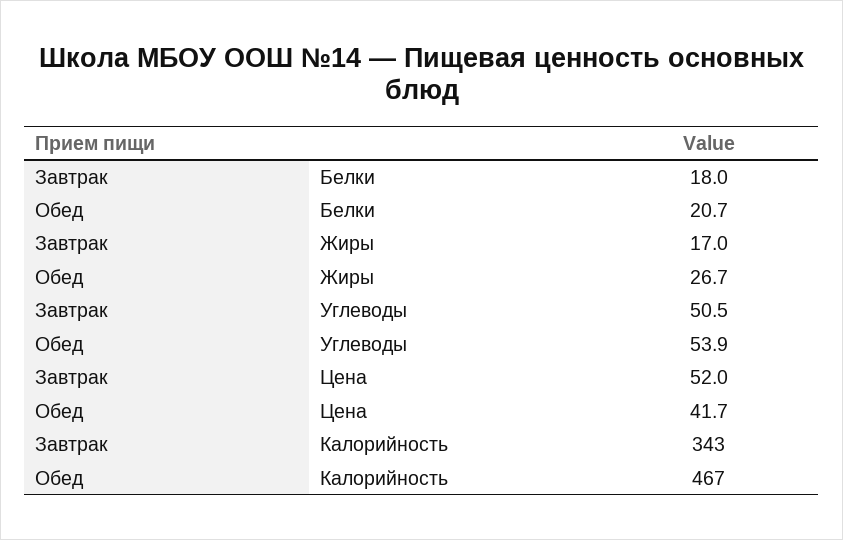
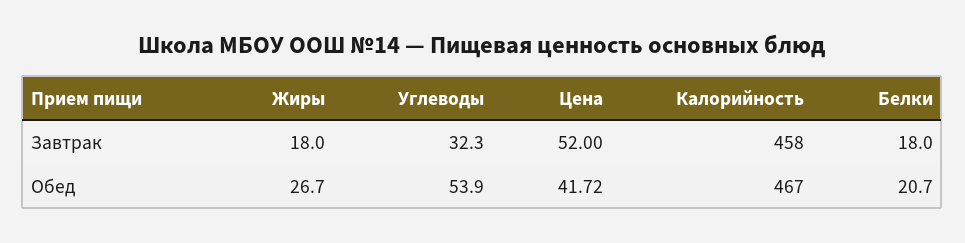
  {
    "Завтрак": {
      "Белки": 18,
-     "Жиры": 17,
+     "Жиры": 18,
-     "Углеводы": 50.5,
+     "Углеводы": 32.3,
      "Цена": 52,
-     "Калорийность": 343
+     "Калорийность": 458
    },
    "Обед": {
      "Белки": 20.7,
      "Жиры": 26.7,
      "Углеводы": 53.9,
      "Цена": 41.72,
      "Калорийность": 467
    }
  }

